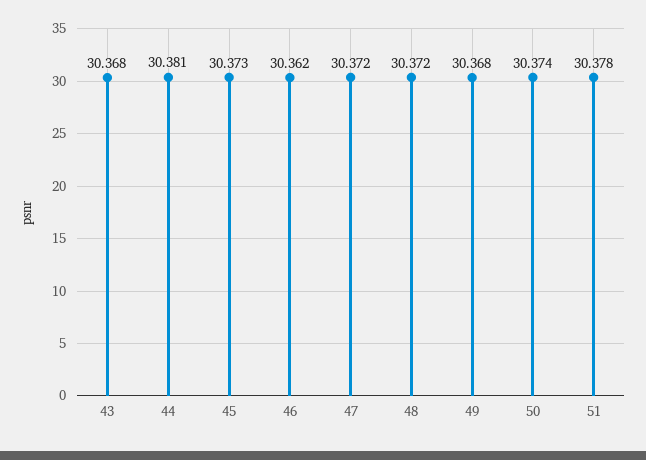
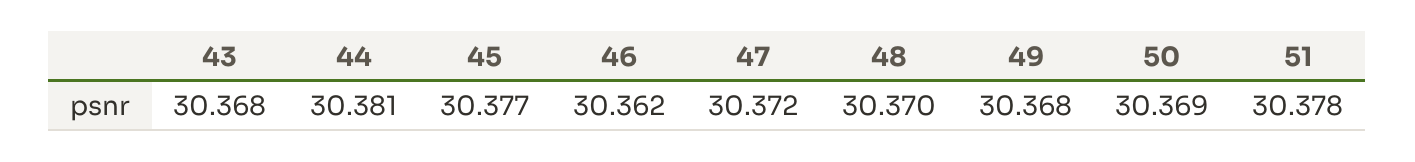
  {
    "43": 30.368,
    "44": 30.381,
-   "45": 30.373,
+   "45": 30.377,
    "46": 30.362,
    "47": 30.372,
-   "48": 30.372,
+   "48": 30.37,
    "49": 30.368,
-   "50": 30.374,
+   "50": 30.369,
    "51": 30.378
  }

